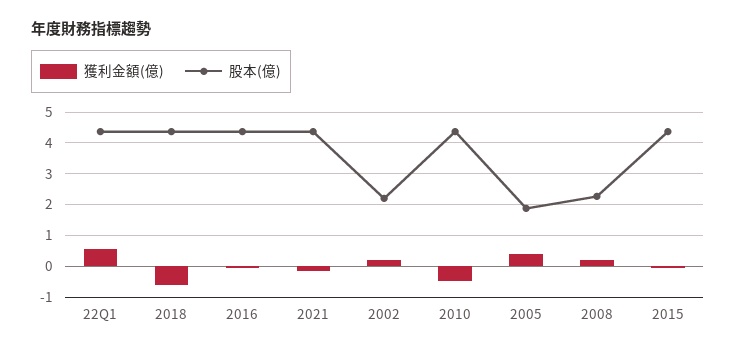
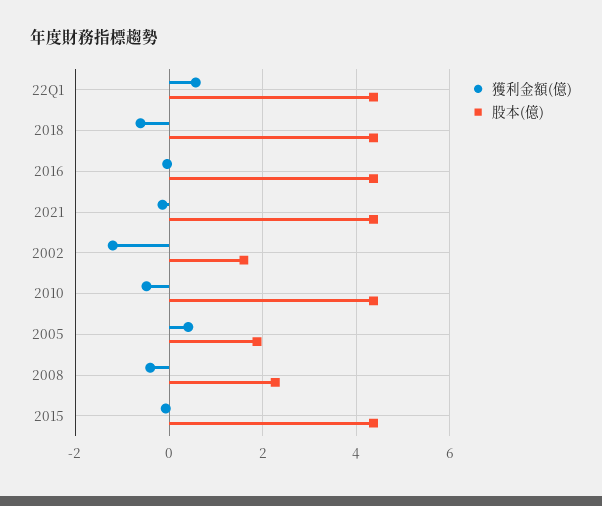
  {
    "獲利金額(億)": {
      "22Q1": 0.6,
      "2018": -0.6,
      "2016": 0,
      "2021": -0.2,
-     "2002": 0.2,
+     "2002": -1.2,
      "2010": -0.4,
      "2005": 0.4,
-     "2008": 0.2,
+     "2008": -0.4,
      "2015": 0
    },
    "股本(億)": {
      "22Q1": 4.4,
      "2018": 4.4,
      "2016": 4.4,
      "2021": 4.4,
-     "2002": 2.2,
+     "2002": 1.6,
      "2010": 4.4,
      "2005": 1.8,
      "2008": 2.2,
      "2015": 4.4
    }
  }

